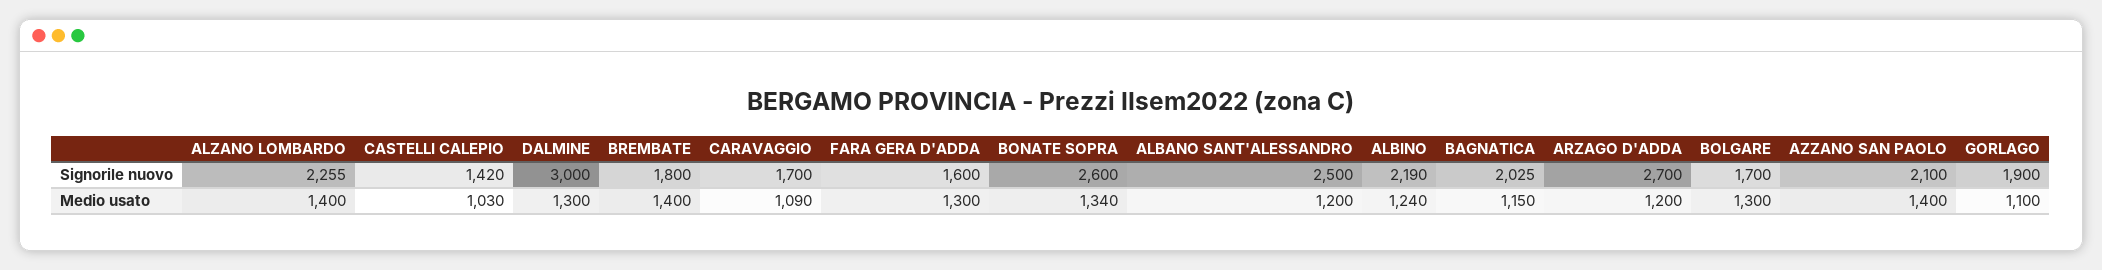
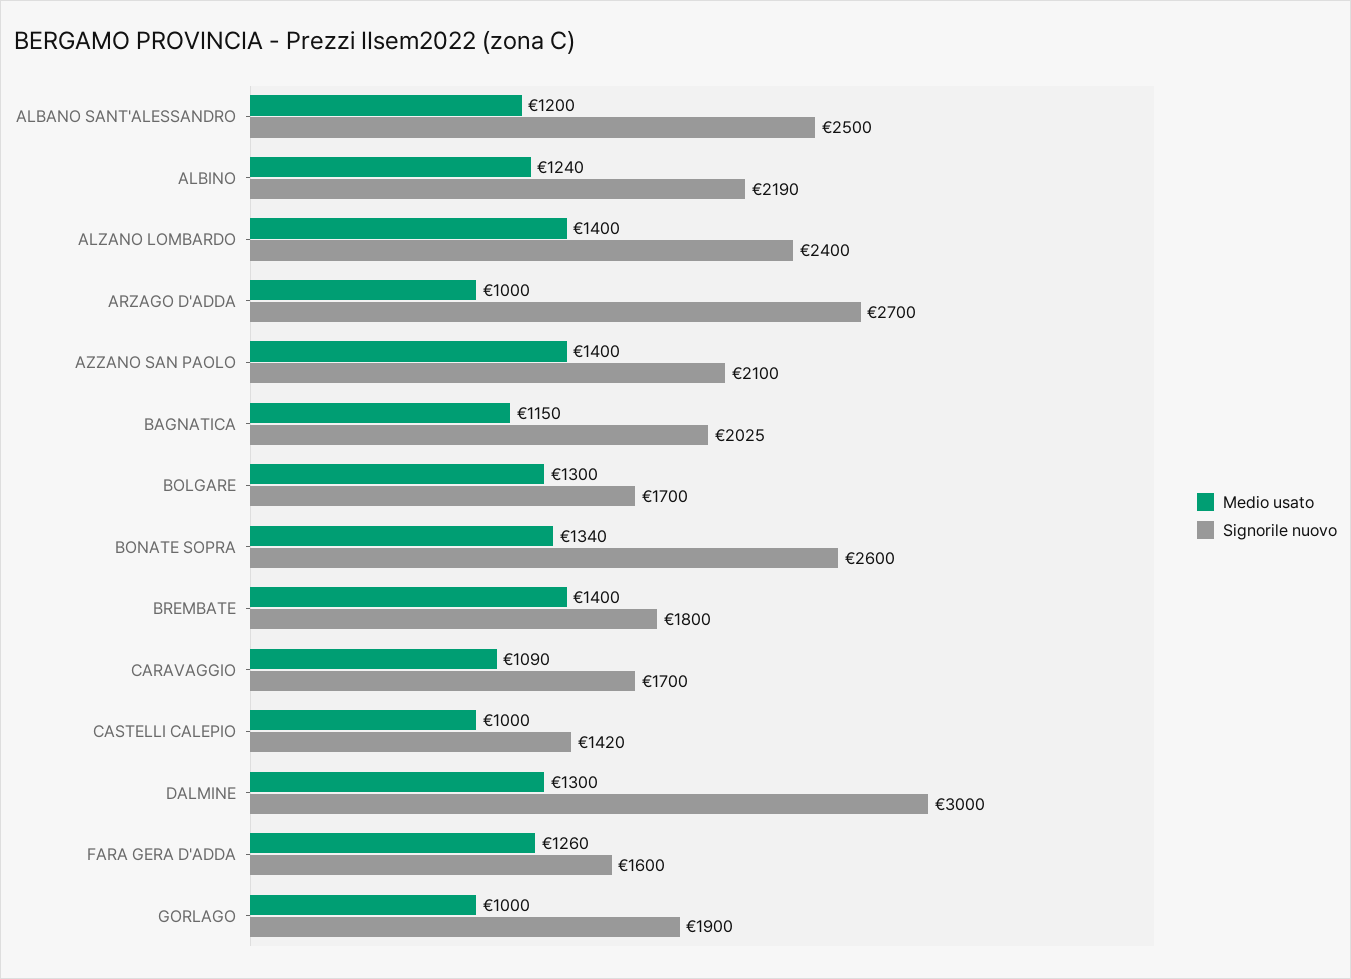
  {
    "Signorile nuovo": {
-     "ALZANO LOMBARDO": 2255,
+     "ALZANO LOMBARDO": 2400,
      "CASTELLI CALEPIO": 1420,
      "DALMINE": 3000,
      "BREMBATE": 1800,
      "CARAVAGGIO": 1700,
      "FARA GERA D'ADDA": 1600,
      "BONATE SOPRA": 2600,
      "ALBANO SANT'ALESSANDRO": 2500,
      "ALBINO": 2190,
      "BAGNATICA": 2025,
      "ARZAGO D'ADDA": 2700,
      "BOLGARE": 1700,
      "AZZANO SAN PAOLO": 2100,
      "GORLAGO": 1900
    },
    "Medio usato": {
      "ALZANO LOMBARDO": 1400,
-     "CASTELLI CALEPIO": 1030,
+     "CASTELLI CALEPIO": 1000,
      "DALMINE": 1300,
      "BREMBATE": 1400,
      "CARAVAGGIO": 1090,
-     "FARA GERA D'ADDA": 1300,
+     "FARA GERA D'ADDA": 1260,
      "BONATE SOPRA": 1340,
      "ALBANO SANT'ALESSANDRO": 1200,
      "ALBINO": 1240,
      "BAGNATICA": 1150,
-     "ARZAGO D'ADDA": 1200,
+     "ARZAGO D'ADDA": 1000,
      "BOLGARE": 1300,
      "AZZANO SAN PAOLO": 1400,
-     "GORLAGO": 1100
+     "GORLAGO": 1000
    }
  }

